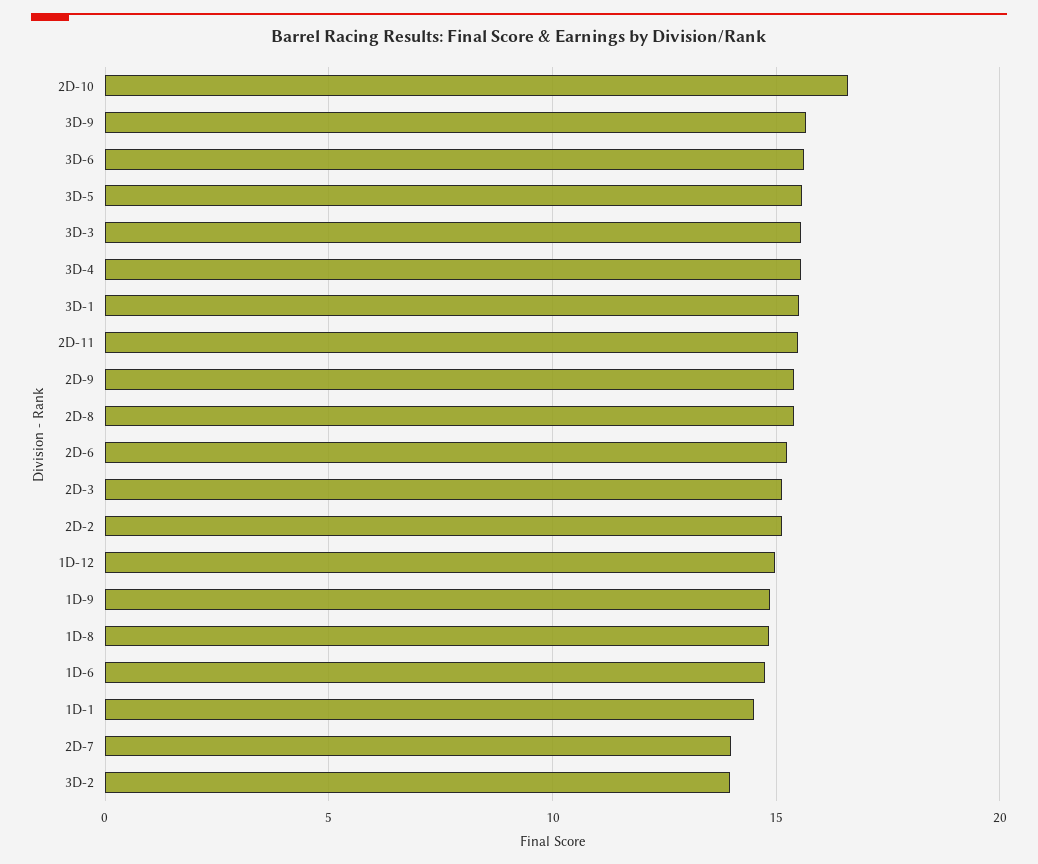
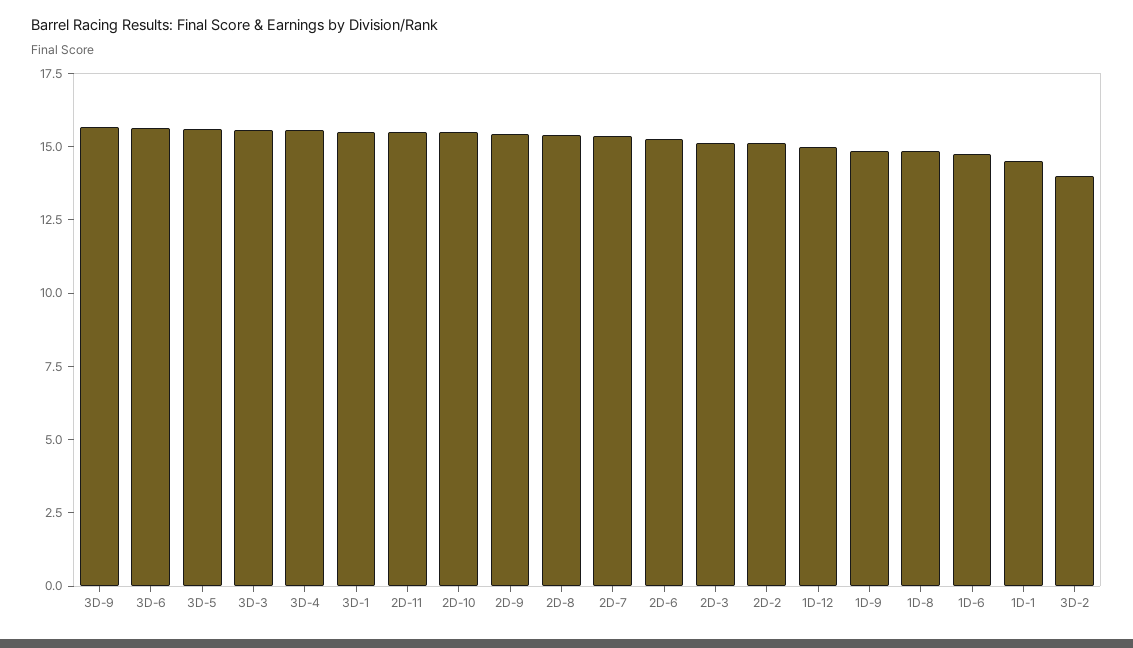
  {
-   "2D-10": 16.5,
+   "2D-10": 15.5,
    "3D-9": 15.5,
    "3D-6": 15.5,
    "3D-5": 15.5,
    "3D-3": 15.5,
    "3D-4": 15.5,
    "3D-1": 15.5,
    "2D-11": 15.5,
    "2D-9": 15.5,
    "2D-8": 15.5,
    "2D-6": 15,
    "2D-3": 15,
    "2D-2": 15,
    "1D-12": 15,
    "1D-9": 15,
    "1D-8": 15,
    "1D-6": 15,
    "1D-1": 14.5,
-   "2D-7": 14,
+   "2D-7": 15.5,
    "3D-2": 14
  }

